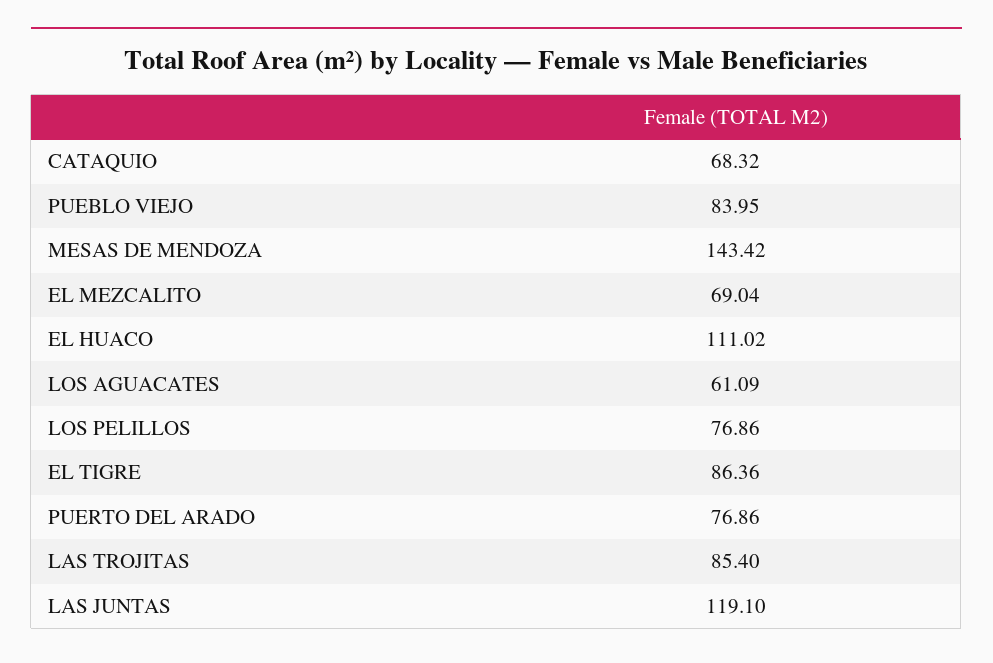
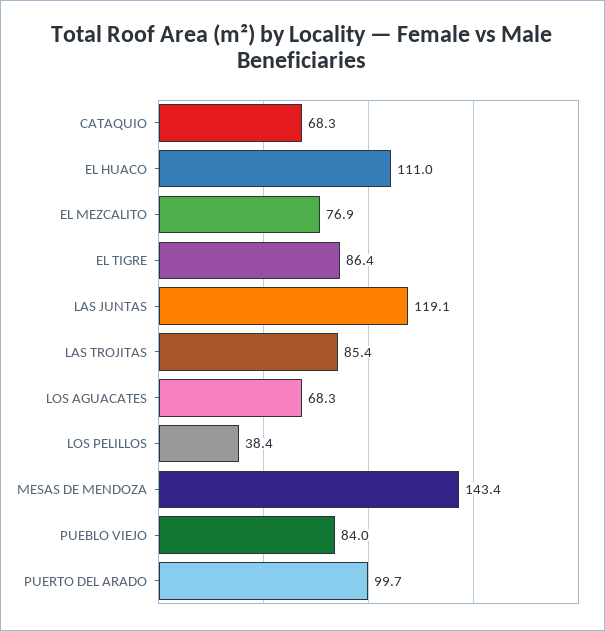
  {
    "CATAQUIO": 68.32,
    "PUEBLO VIEJO": 83.95,
    "MESAS DE MENDOZA": 143.42,
-   "EL MEZCALITO": 69.04,
+   "EL MEZCALITO": 76.9,
    "EL HUACO": 111.02,
-   "LOS AGUACATES": 61.09,
+   "LOS AGUACATES": 68.3,
-   "LOS PELILLOS": 76.86,
+   "LOS PELILLOS": 38.4,
    "EL TIGRE": 86.36,
-   "PUERTO DEL ARADO": 76.86,
+   "PUERTO DEL ARADO": 99.7,
    "LAS TROJITAS": 85.4,
    "LAS JUNTAS": 119.1
  }

